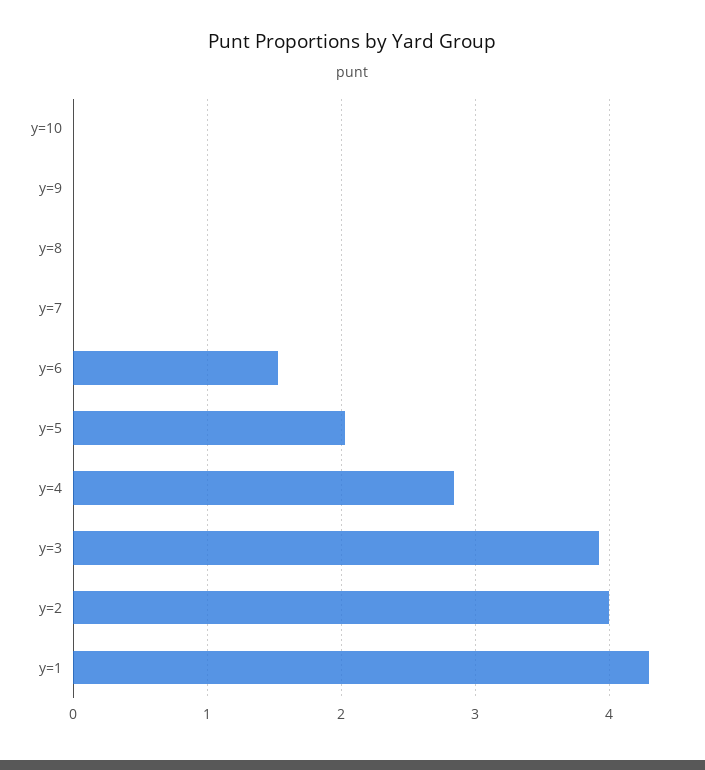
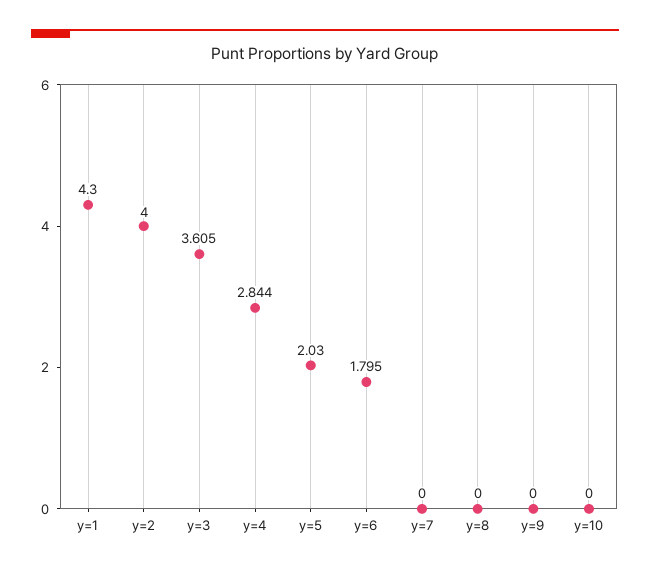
  {
    "y=10": 0,
    "y=9": 0,
    "y=8": 0,
    "y=7": 0,
-   "y=6": 1.5,
+   "y=6": 1.795,
    "y=5": 2.03,
    "y=4": 2.844,
-   "y=3": 3.9,
+   "y=3": 3.605,
    "y=2": 4,
    "y=1": 4.3
  }

